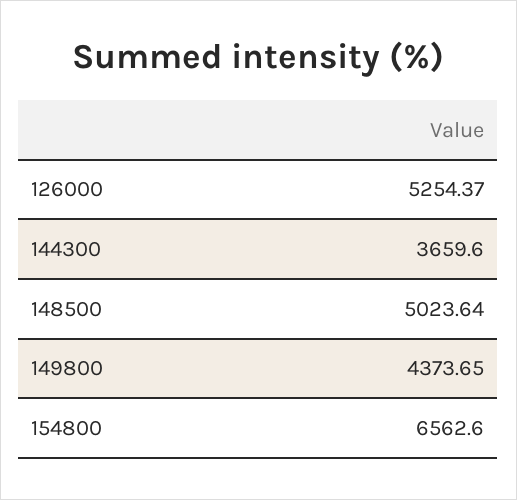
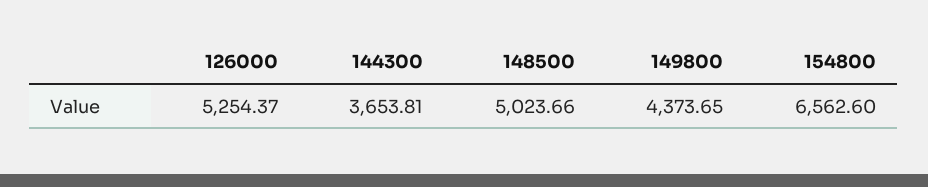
  {
    "126000": 5254.37,
-   "144300": 3659.6,
+   "144300": 3653.81,
-   "148500": 5023.64,
+   "148500": 5023.66,
    "149800": 4373.65,
    "154800": 6562.6
  }

